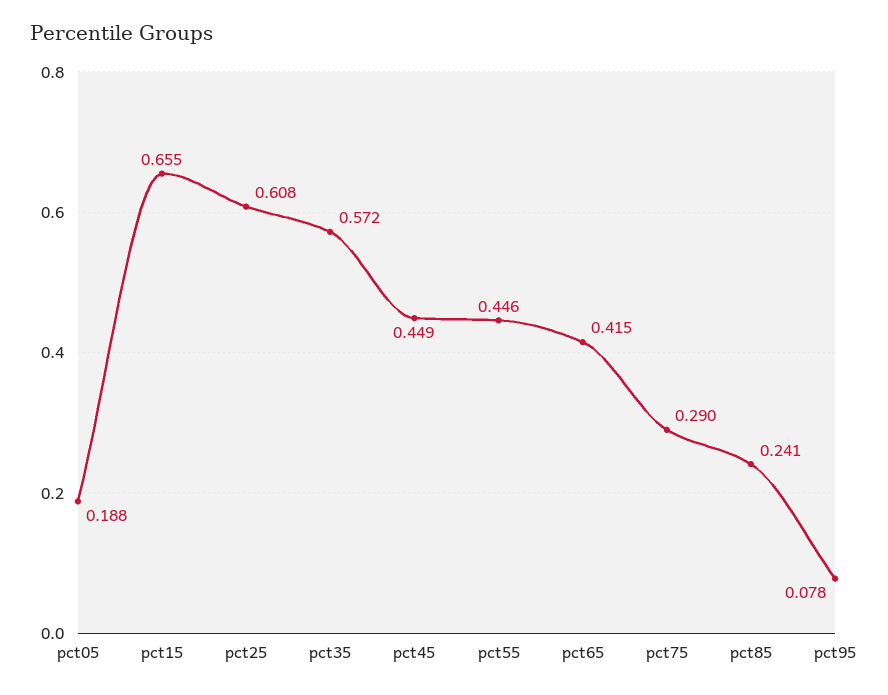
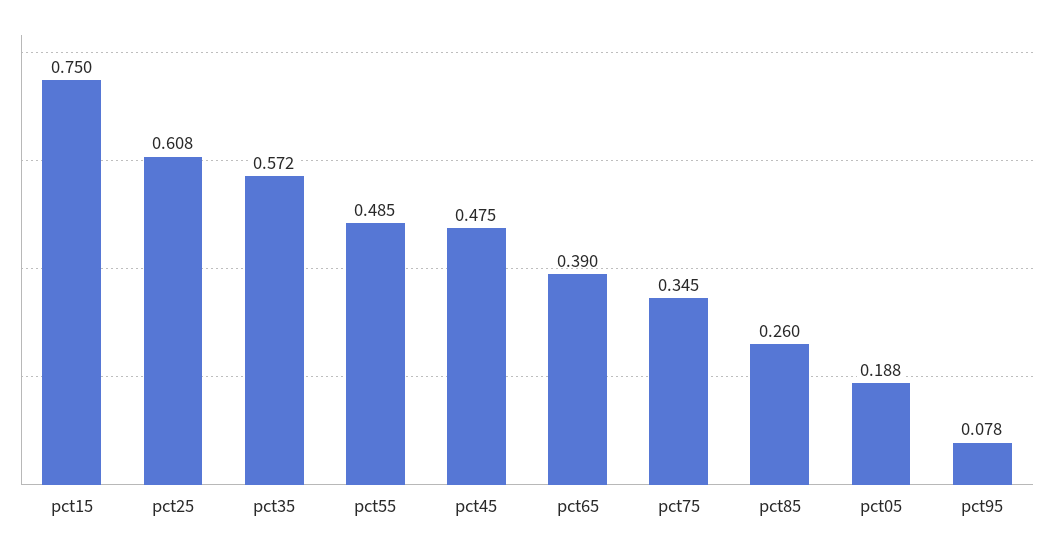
  {
    "pct05": 0.188,
-   "pct15": 0.655,
+   "pct15": 0.75,
    "pct25": 0.608,
    "pct35": 0.572,
-   "pct45": 0.449,
+   "pct45": 0.475,
-   "pct55": 0.446,
+   "pct55": 0.485,
-   "pct65": 0.415,
+   "pct65": 0.39,
-   "pct75": 0.29,
+   "pct75": 0.345,
-   "pct85": 0.241,
+   "pct85": 0.26,
    "pct95": 0.078
  }

